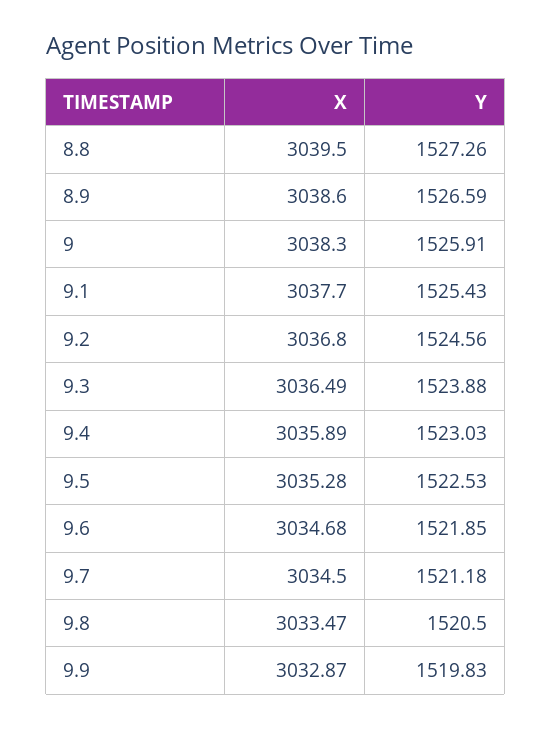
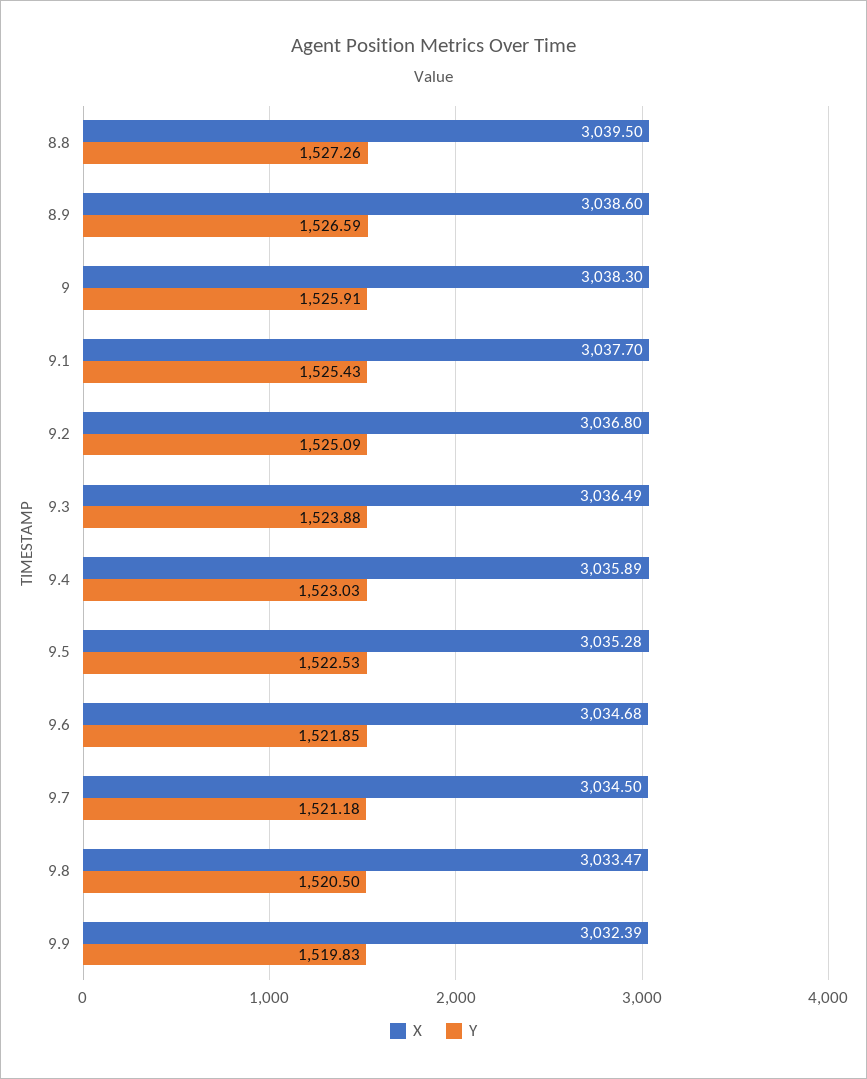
  {
    "X": {
      "8.8": 3039.5,
      "8.9": 3038.6,
      "9": 3038.3,
      "9.1": 3037.7,
      "9.2": 3036.8,
      "9.3": 3036.49,
      "9.4": 3035.89,
      "9.5": 3035.28,
      "9.6": 3034.68,
      "9.7": 3034.5,
      "9.8": 3033.47,
-     "9.9": 3032.87
+     "9.9": 3032.39
    },
    "Y": {
      "8.8": 1527.26,
      "8.9": 1526.59,
      "9": 1525.91,
      "9.1": 1525.43,
-     "9.2": 1524.56,
+     "9.2": 1525.09,
      "9.3": 1523.88,
      "9.4": 1523.03,
      "9.5": 1522.53,
      "9.6": 1521.85,
      "9.7": 1521.18,
      "9.8": 1520.5,
      "9.9": 1519.83
    }
  }

